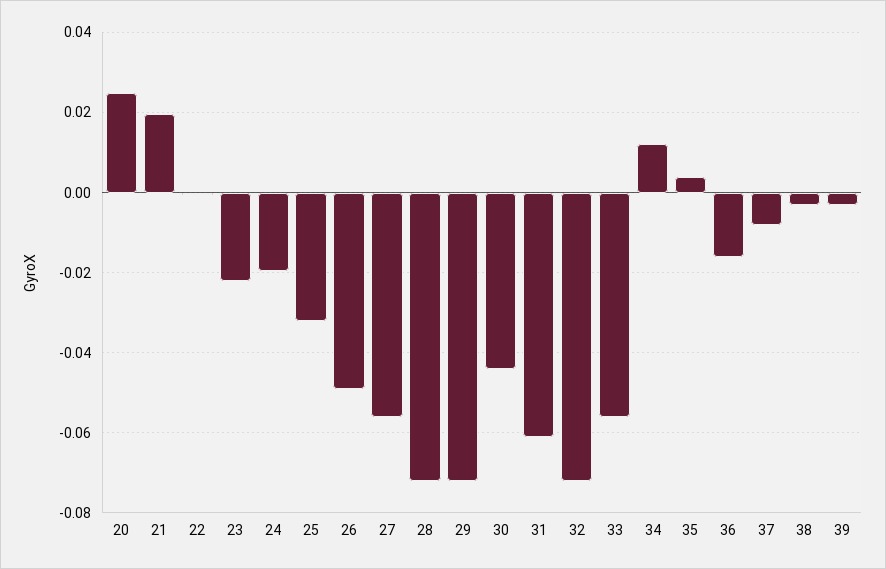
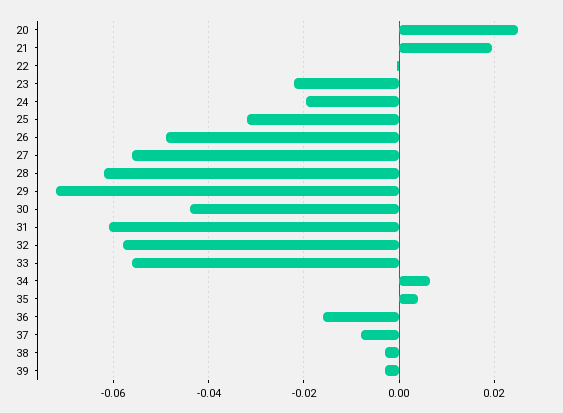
  {
    "20": 0.026,
    "21": 0.02,
    "22": 0,
    "23": -0.022,
    "24": -0.02,
    "25": -0.032,
    "26": -0.05,
    "27": -0.056,
-   "28": -0.072,
+   "28": -0.062,
    "29": -0.072,
    "30": -0.044,
    "31": -0.062,
-   "32": -0.072,
+   "32": -0.058,
    "33": -0.056,
-   "34": 0.012,
+   "34": 0.006,
    "35": 0.004,
    "36": -0.016,
    "37": -0.008,
    "38": -0.004,
    "39": -0.004
  }

